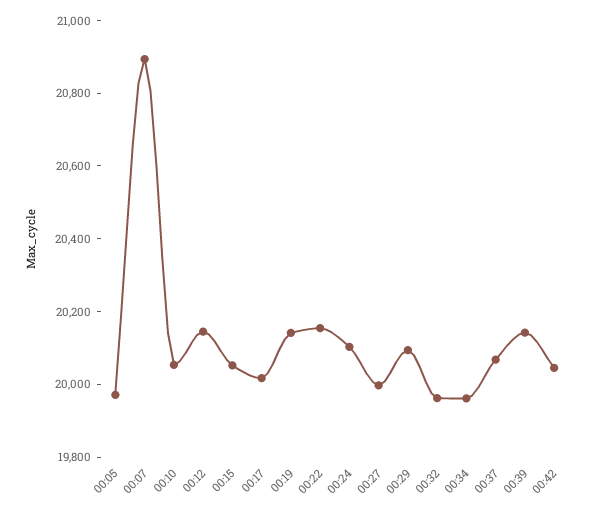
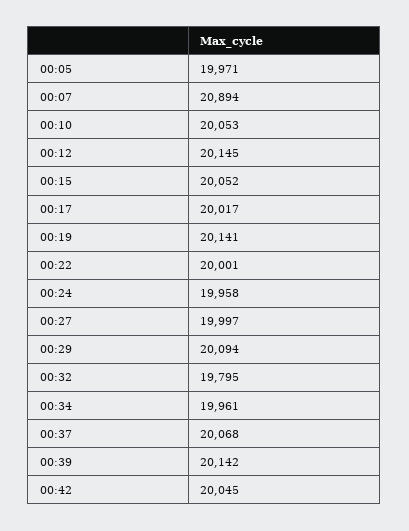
  {
    "00:05": 19971,
    "00:07": 20894,
    "00:10": 20053,
    "00:12": 20145,
    "00:15": 20052,
    "00:17": 20017,
    "00:19": 20141,
-   "00:22": 20150,
+   "00:22": 20001,
-   "00:24": 20100,
+   "00:24": 19958,
    "00:27": 19997,
    "00:29": 20094,
-   "00:32": 19950,
+   "00:32": 19795,
    "00:34": 19961,
    "00:37": 20068,
    "00:39": 20142,
    "00:42": 20045
  }

